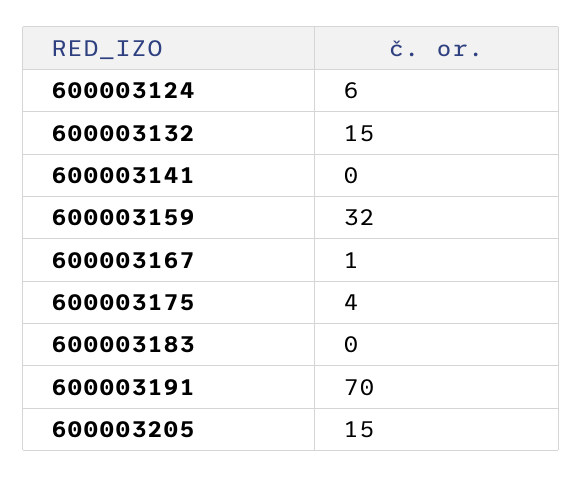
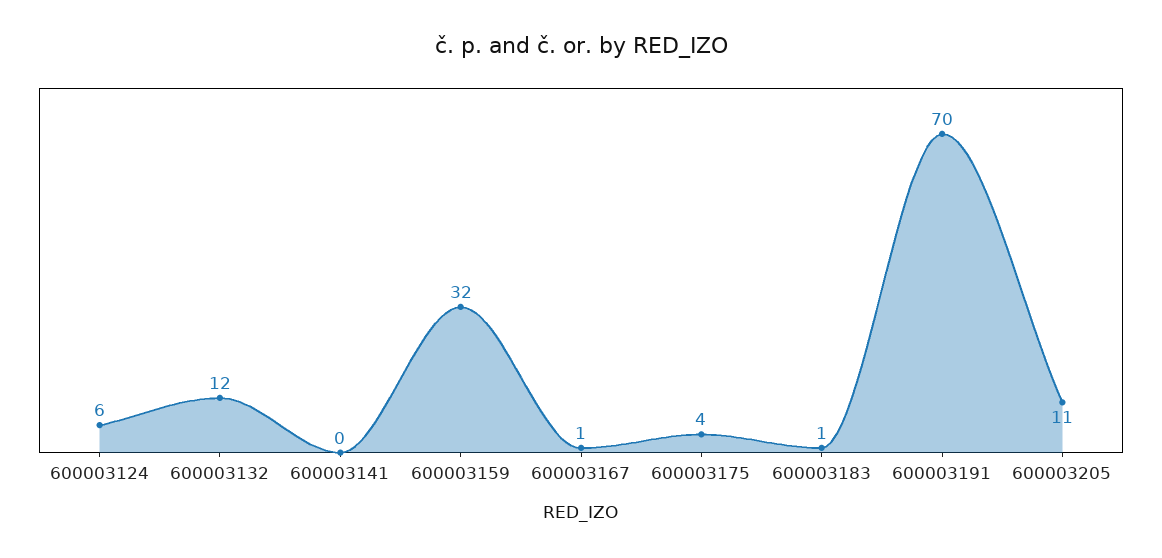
  {
    "600003124": 6,
-   "600003132": 15,
+   "600003132": 12,
    "600003141": 0,
    "600003159": 32,
    "600003167": 1,
    "600003175": 4,
-   "600003183": 0,
+   "600003183": 1,
    "600003191": 70,
-   "600003205": 15
+   "600003205": 11
  }

